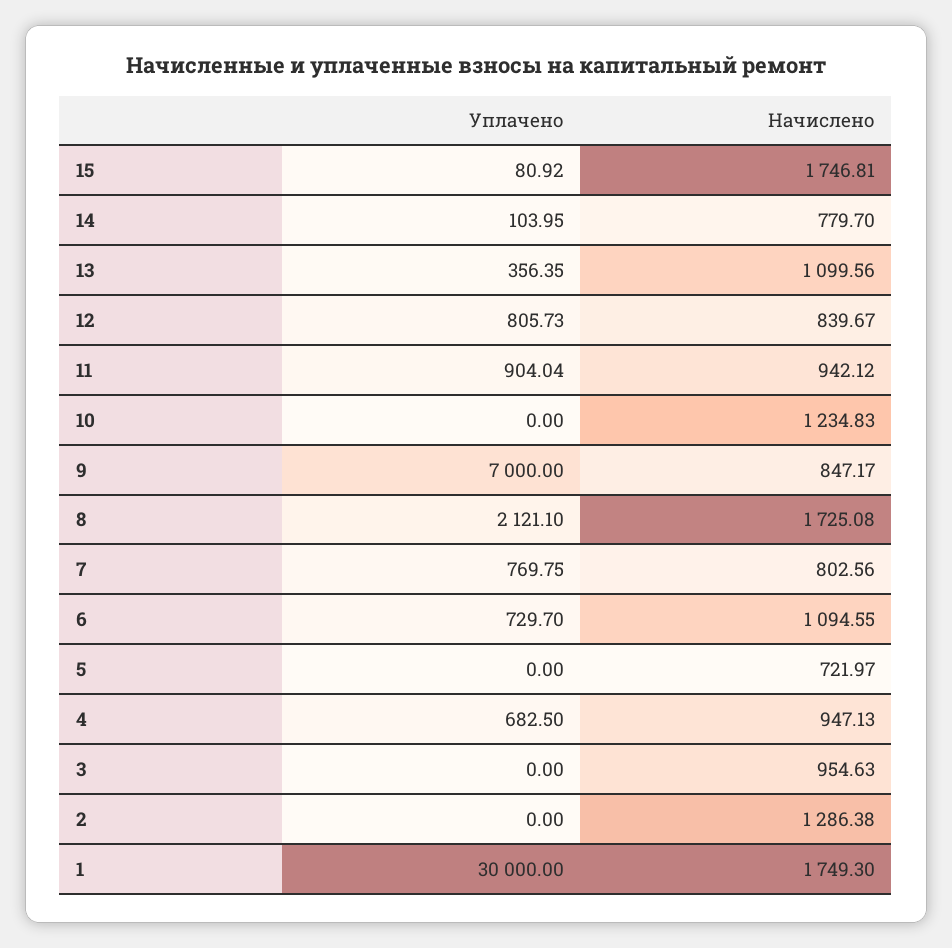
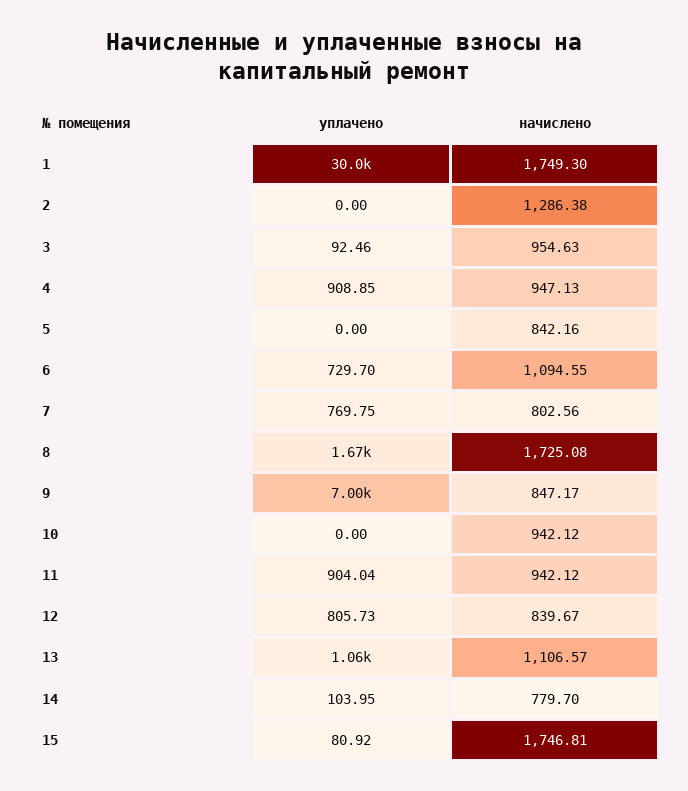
  {
    "Уплачено": {
      "15": 80.92,
      "14": 103.95,
-     "13": 356.35,
+     "13": 1060,
      "12": 805.73,
      "11": 904.04,
      "10": 0,
      "9": 7000,
-     "8": 2121.1,
+     "8": 1670,
      "7": 769.75,
      "6": 729.7,
      "5": 0,
-     "4": 682.5,
+     "4": 908.85,
-     "3": 0,
+     "3": 92.46,
      "2": 0,
      "1": 30000
    },
    "Начислено": {
      "15": 1746.81,
      "14": 779.7,
-     "13": 1099.56,
+     "13": 1106.57,
      "12": 839.67,
      "11": 942.12,
-     "10": 1234.83,
+     "10": 942.12,
      "9": 847.17,
      "8": 1725.08,
      "7": 802.56,
      "6": 1094.55,
-     "5": 721.97,
+     "5": 842.16,
      "4": 947.13,
      "3": 954.63,
      "2": 1286.38,
      "1": 1749.3
    }
  }

